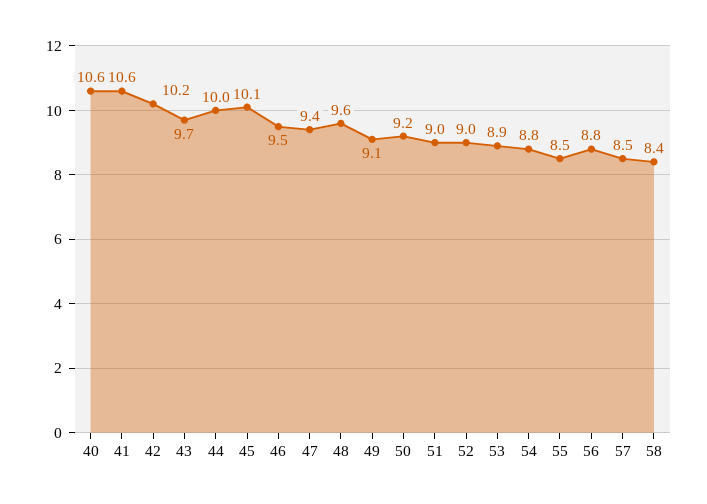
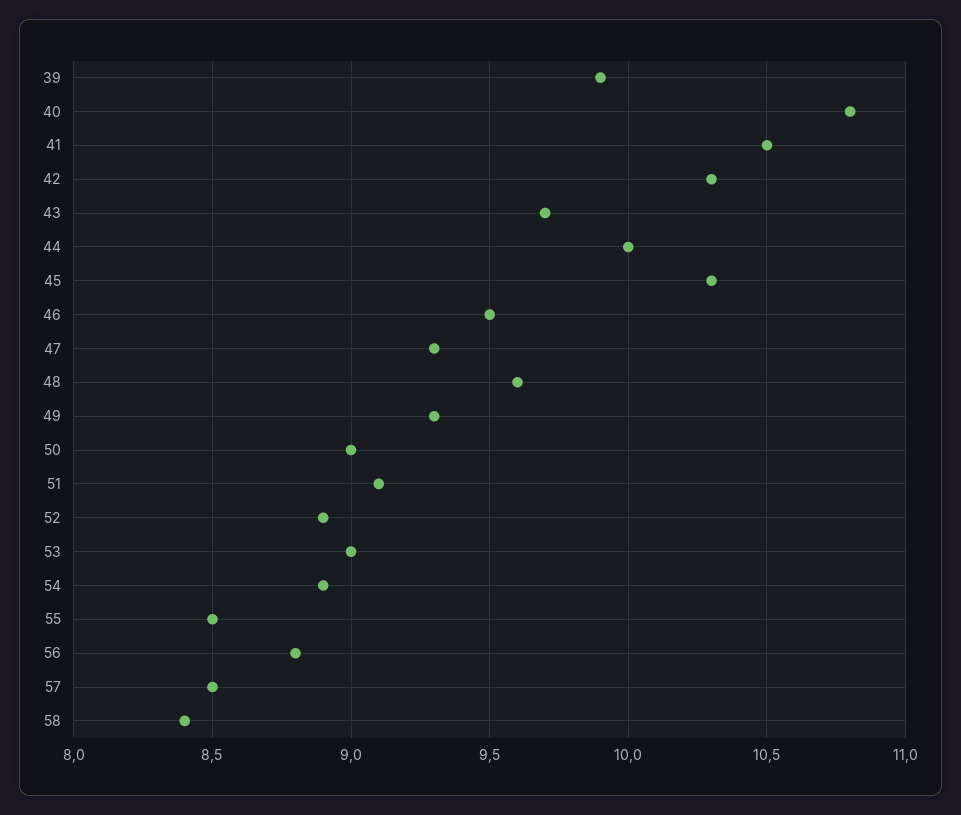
  {
-   "40": 10.6,
+   "40": 10.8,
-   "41": 10.6,
+   "41": 10.5,
-   "42": 10.2,
+   "42": 10.3,
    "43": 9.7,
    "44": 10,
-   "45": 10.1,
+   "45": 10.3,
    "46": 9.5,
-   "47": 9.4,
+   "47": 9.3,
    "48": 9.6,
-   "49": 9.1,
+   "49": 9.3,
-   "50": 9.2,
+   "50": 9,
-   "51": 9,
+   "51": 9.1,
-   "52": 9,
+   "52": 8.9,
-   "53": 8.9,
+   "53": 9,
-   "54": 8.8,
+   "54": 8.9,
    "55": 8.5,
    "56": 8.8,
    "57": 8.5,
-   "58": 8.4
+   "58": 8.4,
+   "39": 9.9
  }

